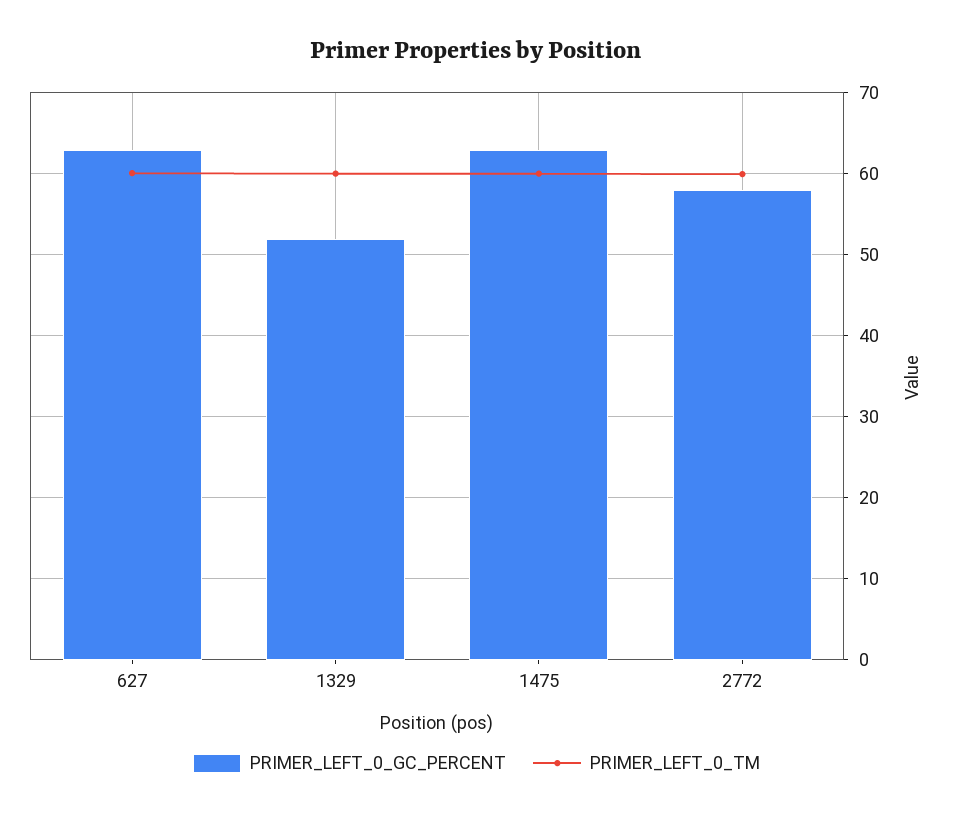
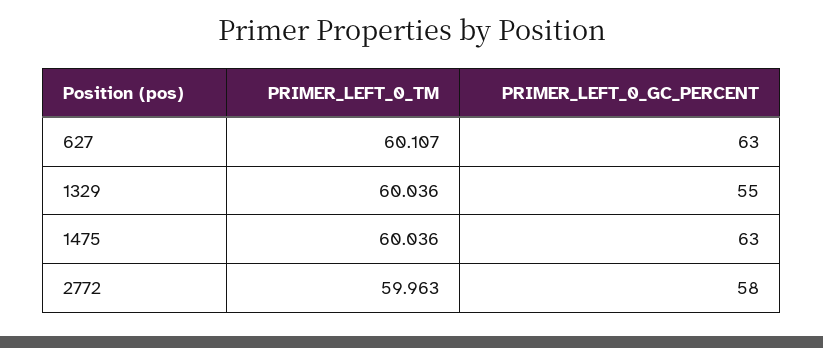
  {
    "PRIMER_LEFT_0_GC_PERCENT": {
      "627": 63,
-     "1329": 52,
+     "1329": 55,
      "1475": 63,
      "2772": 58
    },
    "PRIMER_LEFT_0_TM": {
      "627": 60.107,
      "1329": 60.036,
      "1475": 60.036,
      "2772": 59.963
    }
  }

